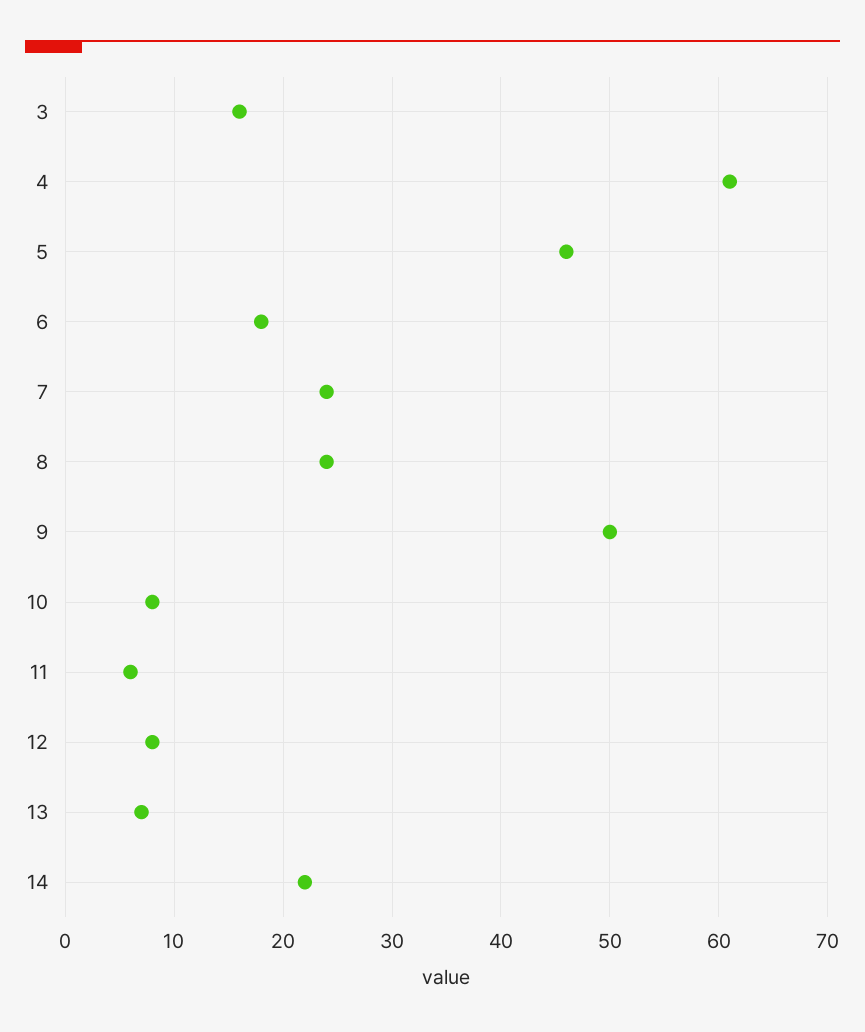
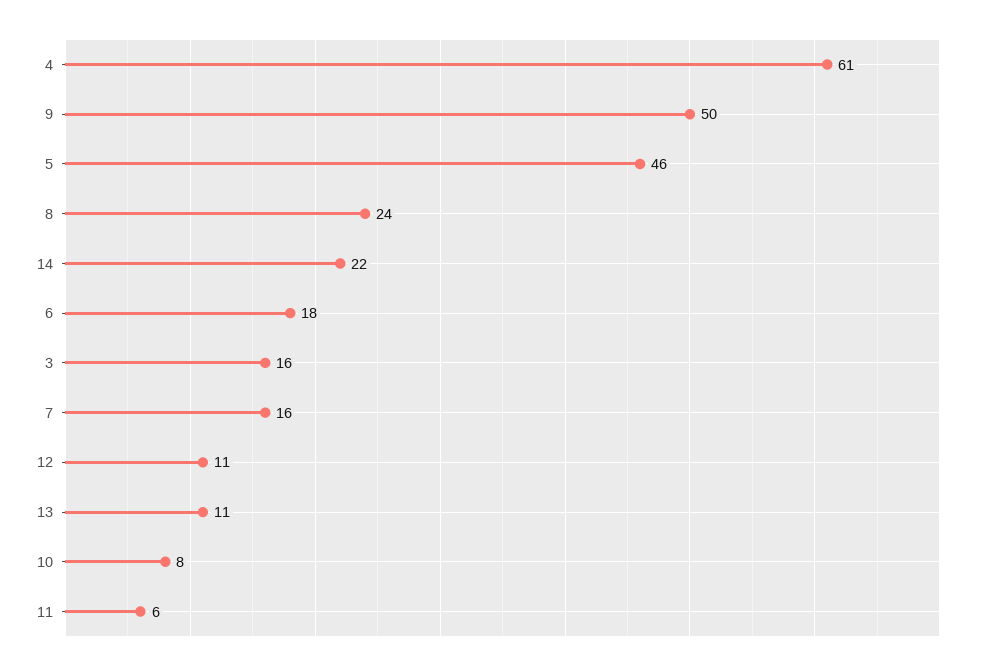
  {
    "3": 16,
    "4": 61,
    "5": 46,
    "6": 18,
-   "7": 24,
+   "7": 16,
    "8": 24,
    "9": 50,
    "10": 8,
    "11": 6,
-   "12": 8,
+   "12": 11,
-   "13": 7,
+   "13": 11,
    "14": 22
  }

